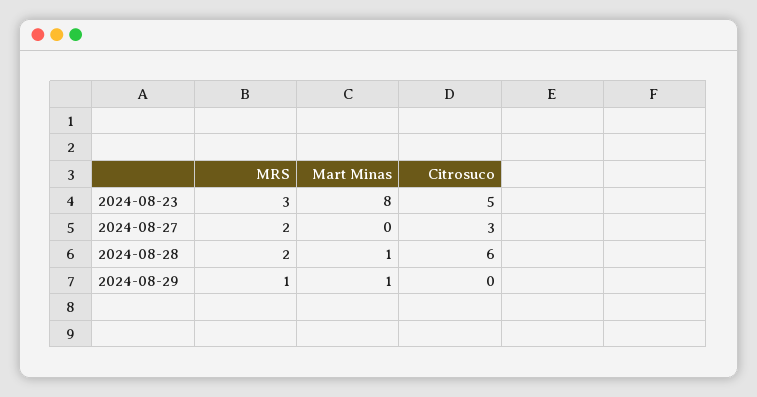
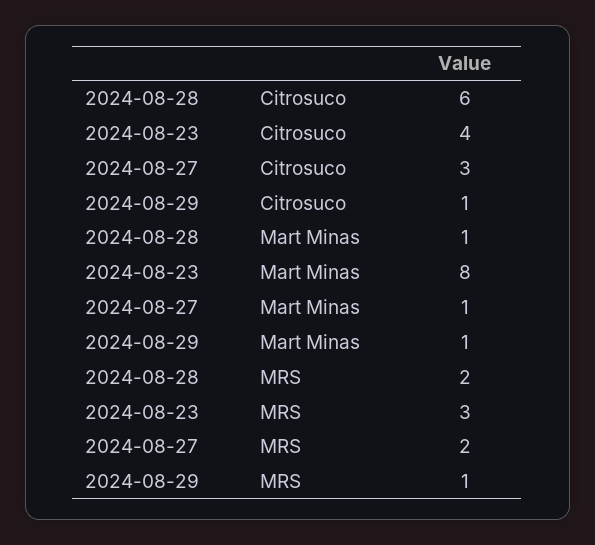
  {
    "MRS": {
      "2024-08-23": 3,
      "2024-08-27": 2,
      "2024-08-28": 2,
      "2024-08-29": 1
    },
    "Mart Minas": {
      "2024-08-23": 8,
-     "2024-08-27": 0,
+     "2024-08-27": 1,
      "2024-08-28": 1,
      "2024-08-29": 1
    },
    "Citrosuco": {
-     "2024-08-23": 5,
+     "2024-08-23": 4,
      "2024-08-27": 3,
      "2024-08-28": 6,
-     "2024-08-29": 0
+     "2024-08-29": 1
    }
  }

